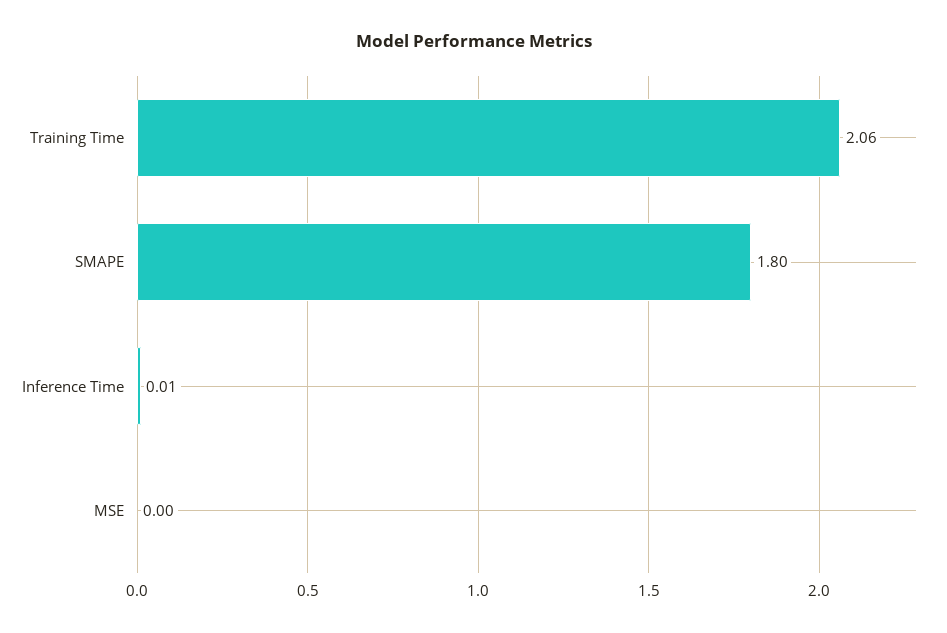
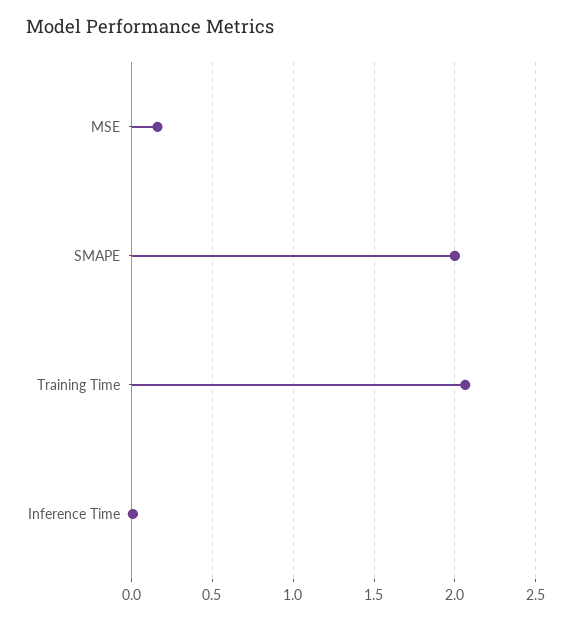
  {
    "Training Time": 2.06,
-   "SMAPE": 1.8,
+   "SMAPE": 2,
    "Inference Time": 0.01,
-   "MSE": 0
+   "MSE": 0.15
  }

